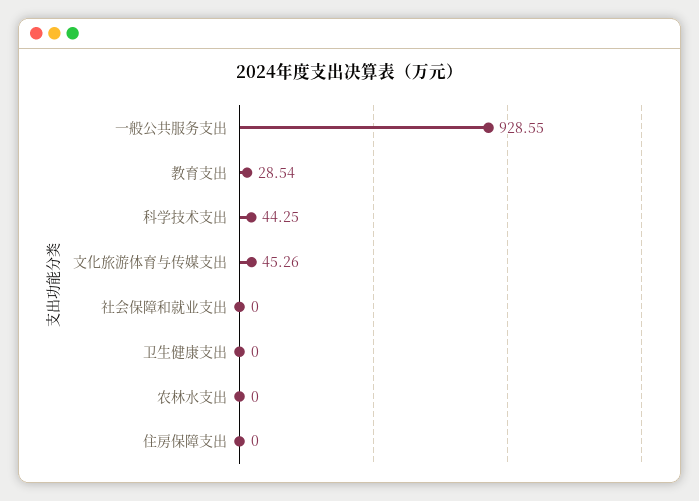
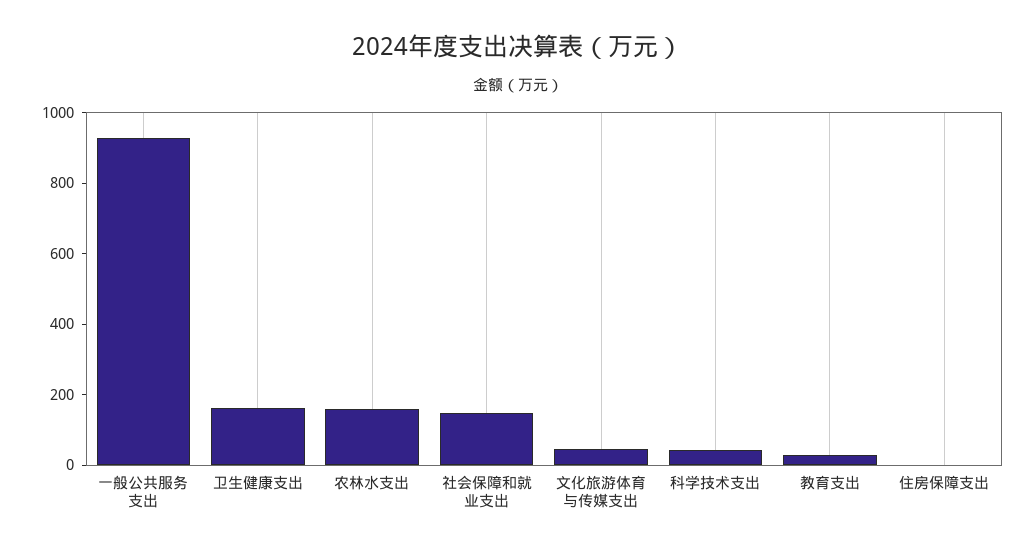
  {
    "一般公共服务支出": 928.55,
    "教育支出": 28.54,
    "科学技术支出": 44.25,
    "文化旅游体育与传媒支出": 45.26,
-   "社会保障和就业支出": 0,
+   "社会保障和就业支出": 150,
-   "卫生健康支出": 0,
+   "卫生健康支出": 150,
-   "农林水支出": 0,
+   "农林水支出": 150,
    "住房保障支出": 0
  }

